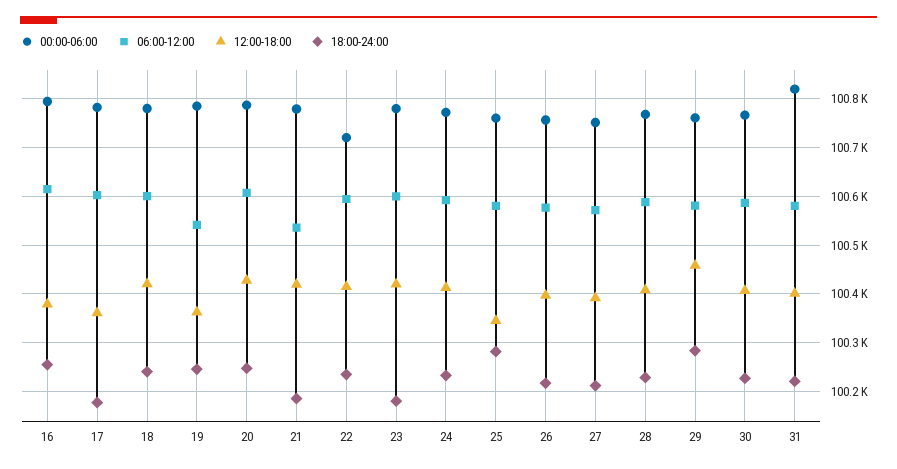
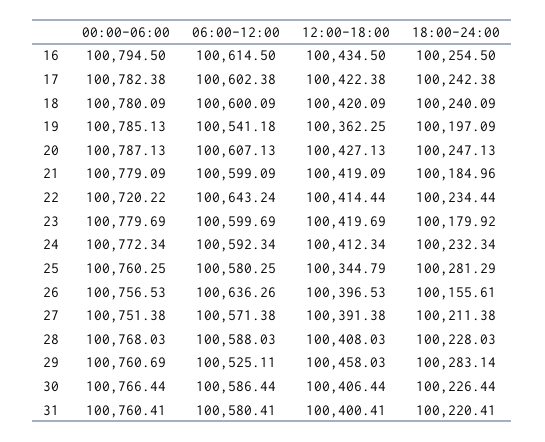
  {
    "00:00-06:00": {
      "16": 100794.5,
      "17": 100782.38,
      "18": 100780.09,
      "19": 100785.13,
      "20": 100787.13,
      "21": 100779.09,
      "22": 100720.22,
      "23": 100779.69,
      "24": 100772.34,
      "25": 100760.25,
      "26": 100756.53,
      "27": 100751.38,
      "28": 100768.03,
      "29": 100760.69,
      "30": 100766.44,
-     "31": 100820
+     "31": 100760.41
    },
    "06:00-12:00": {
      "16": 100614.5,
      "17": 100602.38,
      "18": 100600.09,
      "19": 100541.18,
      "20": 100607.13,
-     "21": 100540,
+     "21": 100599.09,
-     "22": 100600,
+     "22": 100643.24,
      "23": 100599.69,
      "24": 100592.34,
      "25": 100580.25,
-     "26": 100580,
+     "26": 100636.26,
      "27": 100571.38,
      "28": 100588.03,
-     "29": 100580,
+     "29": 100525.11,
      "30": 100586.44,
      "31": 100580.41
    },
    "12:00-18:00": {
-     "16": 100380,
+     "16": 100434.5,
-     "17": 100360,
+     "17": 100422.38,
      "18": 100420.09,
      "19": 100362.25,
      "20": 100427.13,
      "21": 100419.09,
      "22": 100414.44,
      "23": 100419.69,
      "24": 100412.34,
      "25": 100344.79,
      "26": 100396.53,
      "27": 100391.38,
      "28": 100408.03,
      "29": 100458.03,
      "30": 100406.44,
      "31": 100400.41
    },
    "18:00-24:00": {
      "16": 100254.5,
-     "17": 100180,
+     "17": 100242.38,
      "18": 100240.09,
-     "19": 100240,
+     "19": 100197.09,
      "20": 100247.13,
      "21": 100184.96,
      "22": 100234.44,
      "23": 100179.92,
      "24": 100232.34,
      "25": 100281.29,
-     "26": 100220,
+     "26": 100155.61,
      "27": 100211.38,
      "28": 100228.03,
      "29": 100283.14,
      "30": 100226.44,
      "31": 100220.41
    }
  }

